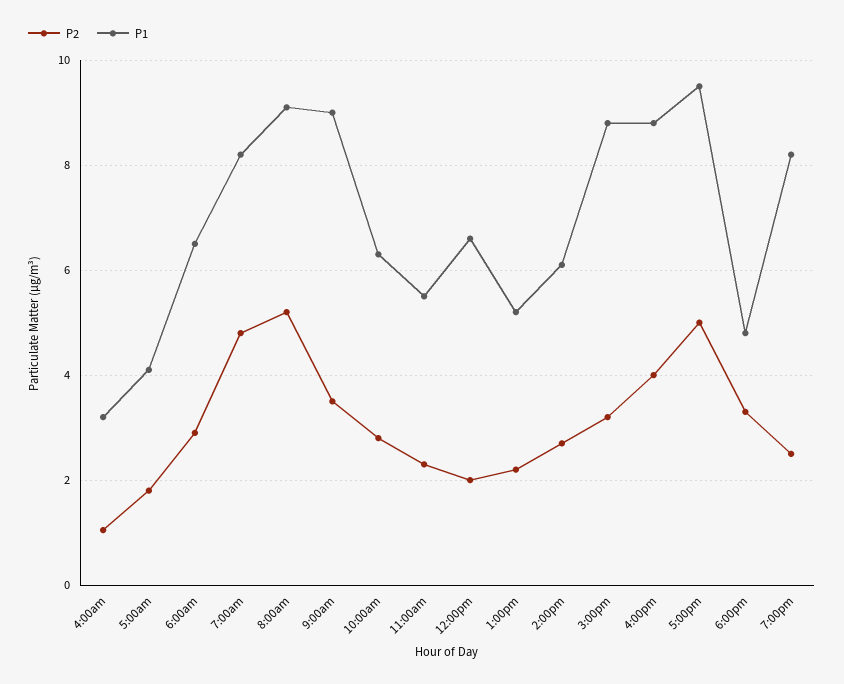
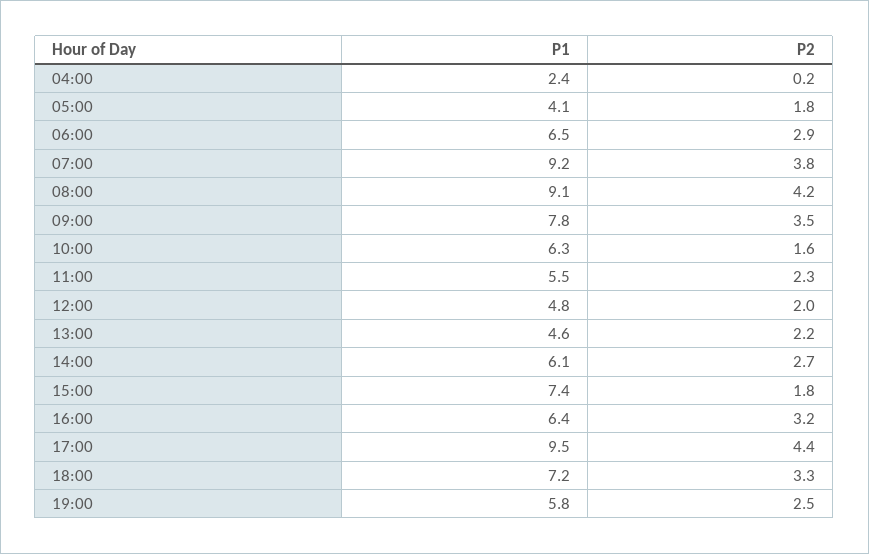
  {
    "P2": {
-     "4:00am": 1,
+     "4:00am": 0.2,
      "5:00am": 1.8,
      "6:00am": 2.9,
-     "7:00am": 4.8,
+     "7:00am": 3.8,
-     "8:00am": 5.2,
+     "8:00am": 4.2,
      "9:00am": 3.5,
-     "10:00am": 2.8,
+     "10:00am": 1.6,
      "11:00am": 2.3,
      "12:00pm": 2,
      "1:00pm": 2.2,
      "2:00pm": 2.7,
-     "3:00pm": 3.2,
+     "3:00pm": 1.8,
-     "4:00pm": 4,
+     "4:00pm": 3.2,
-     "5:00pm": 5,
+     "5:00pm": 4.4,
      "6:00pm": 3.3,
      "7:00pm": 2.5
    },
    "P1": {
-     "4:00am": 3.2,
+     "4:00am": 2.4,
      "5:00am": 4.1,
      "6:00am": 6.5,
-     "7:00am": 8.2,
+     "7:00am": 9.2,
      "8:00am": 9.1,
-     "9:00am": 9,
+     "9:00am": 7.8,
      "10:00am": 6.3,
      "11:00am": 5.5,
-     "12:00pm": 6.6,
+     "12:00pm": 4.8,
-     "1:00pm": 5.2,
+     "1:00pm": 4.6,
      "2:00pm": 6.1,
-     "3:00pm": 8.8,
+     "3:00pm": 7.4,
-     "4:00pm": 8.8,
+     "4:00pm": 6.4,
      "5:00pm": 9.5,
-     "6:00pm": 4.8,
+     "6:00pm": 7.2,
-     "7:00pm": 8.2
+     "7:00pm": 5.8
    }
  }

